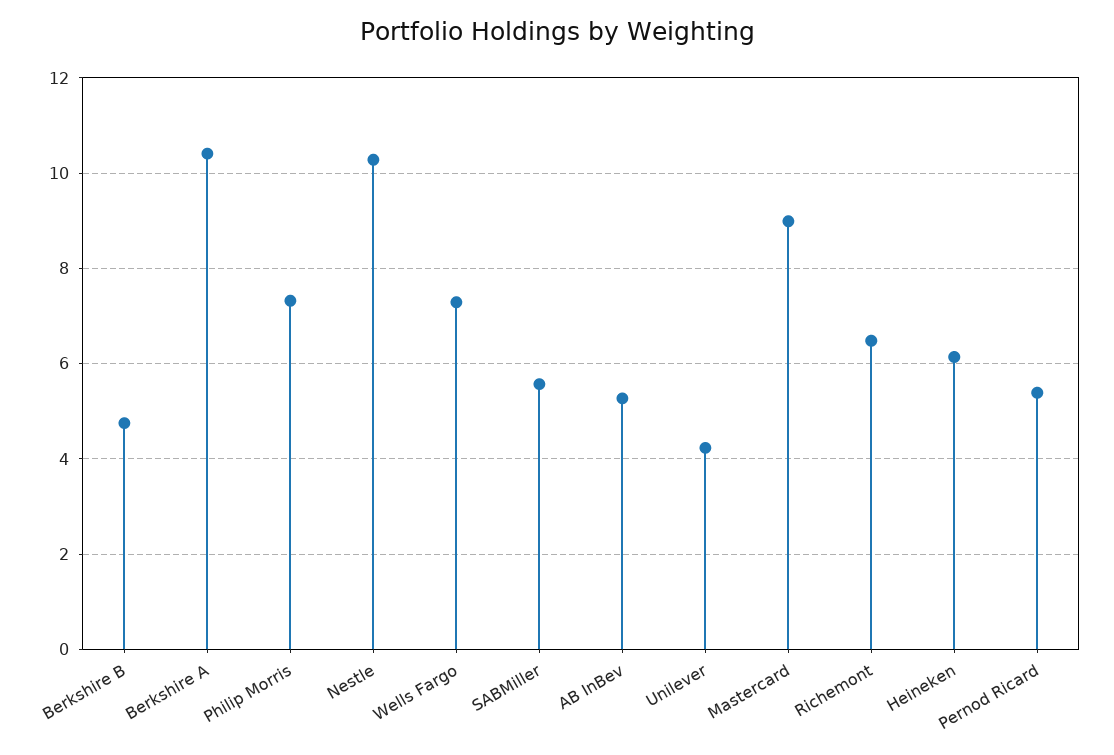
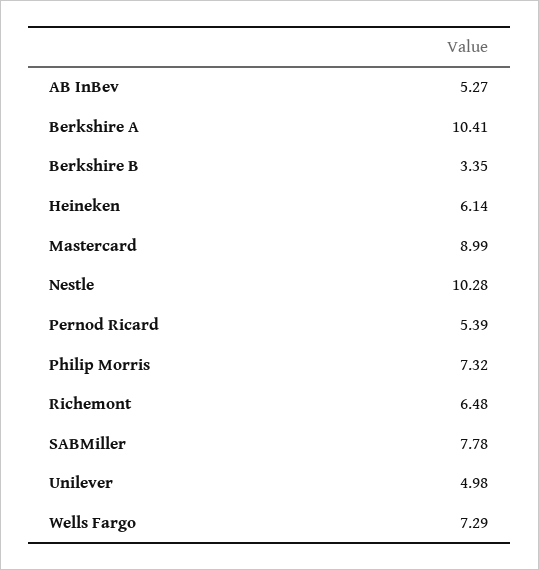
  {
-   "Berkshire B": 4.8,
+   "Berkshire B": 3.35,
    "Berkshire A": 10.41,
    "Philip Morris": 7.32,
    "Nestle": 10.28,
    "Wells Fargo": 7.29,
-   "SABMiller": 5.6,
+   "SABMiller": 7.78,
    "AB InBev": 5.27,
-   "Unilever": 4.2,
+   "Unilever": 4.98,
    "Mastercard": 8.99,
    "Richemont": 6.48,
    "Heineken": 6.14,
    "Pernod Ricard": 5.39
  }

